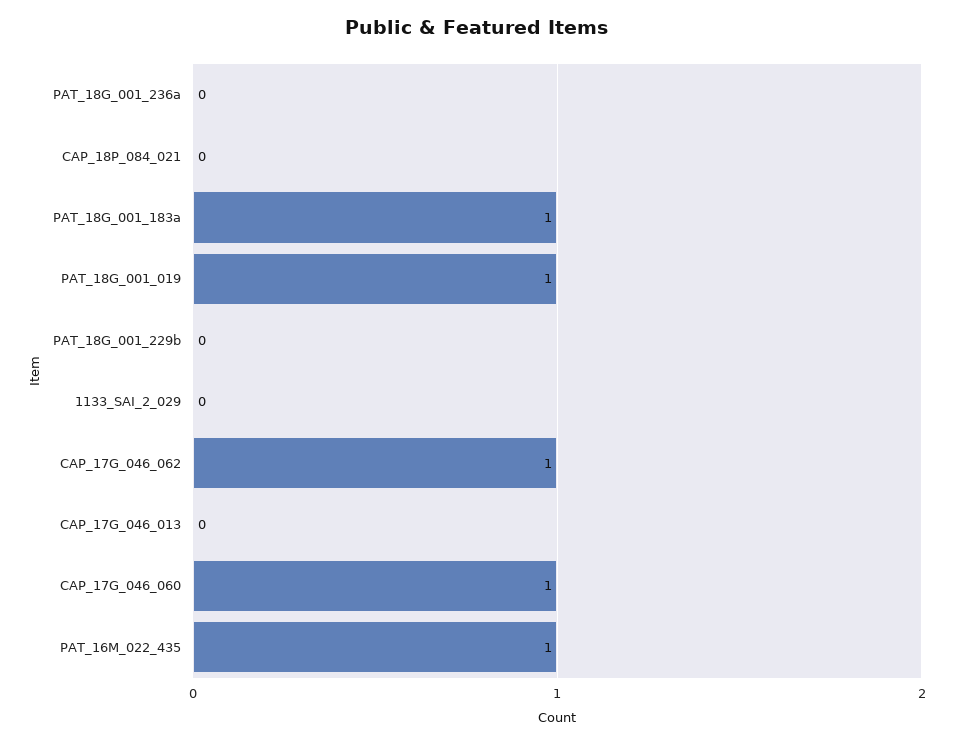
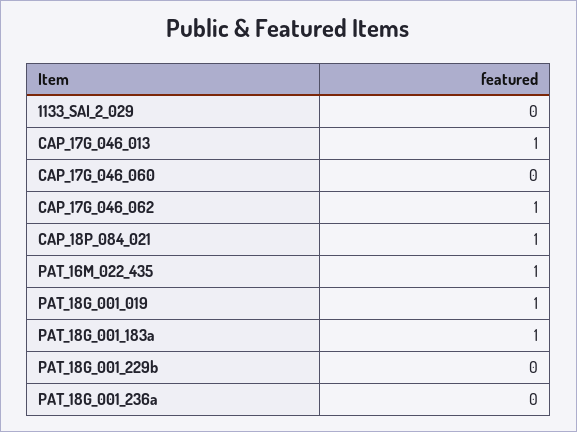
  {
    "PAT_18G_001_236a": 0,
-   "CAP_18P_084_021": 0,
+   "CAP_18P_084_021": 1,
    "PAT_18G_001_183a": 1,
    "PAT_18G_001_019": 1,
    "PAT_18G_001_229b": 0,
    "1133_SAI_2_029": 0,
    "CAP_17G_046_062": 1,
-   "CAP_17G_046_013": 0,
+   "CAP_17G_046_013": 1,
-   "CAP_17G_046_060": 1,
+   "CAP_17G_046_060": 0,
    "PAT_16M_022_435": 1
  }

